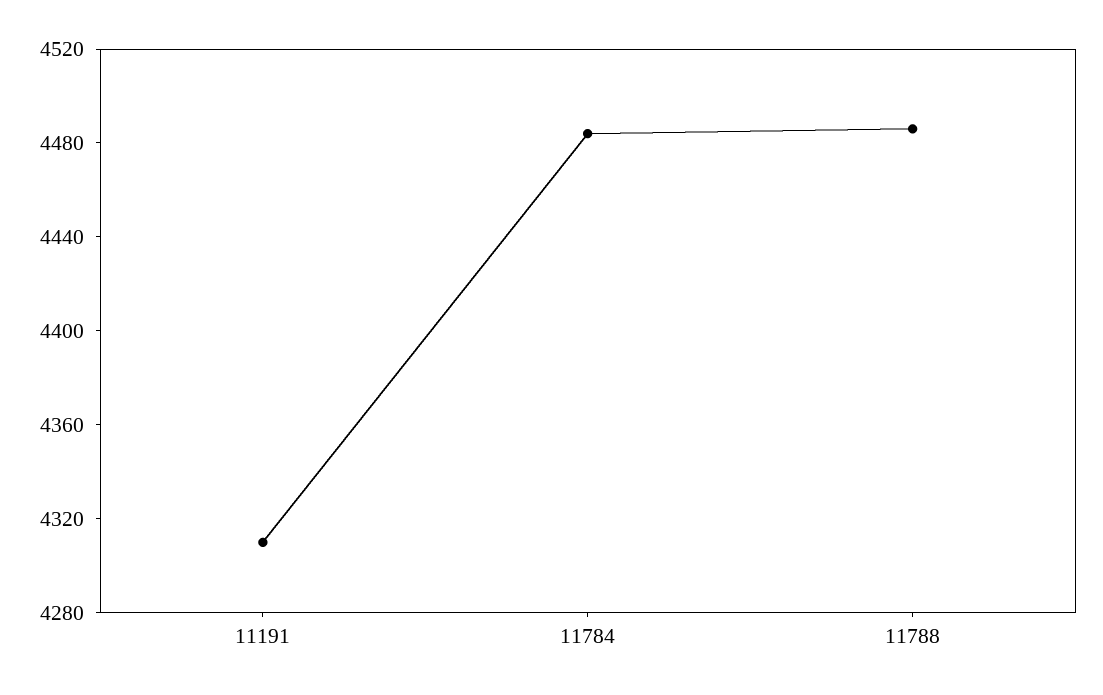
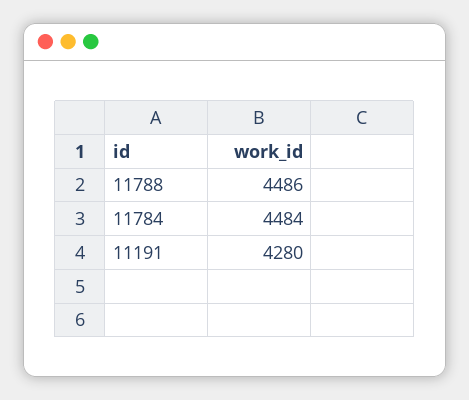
  {
-   "11191": 4310,
+   "11191": 4280,
    "11784": 4484,
    "11788": 4486
  }

